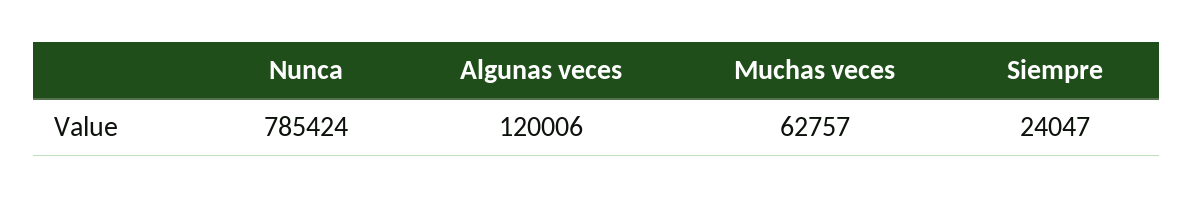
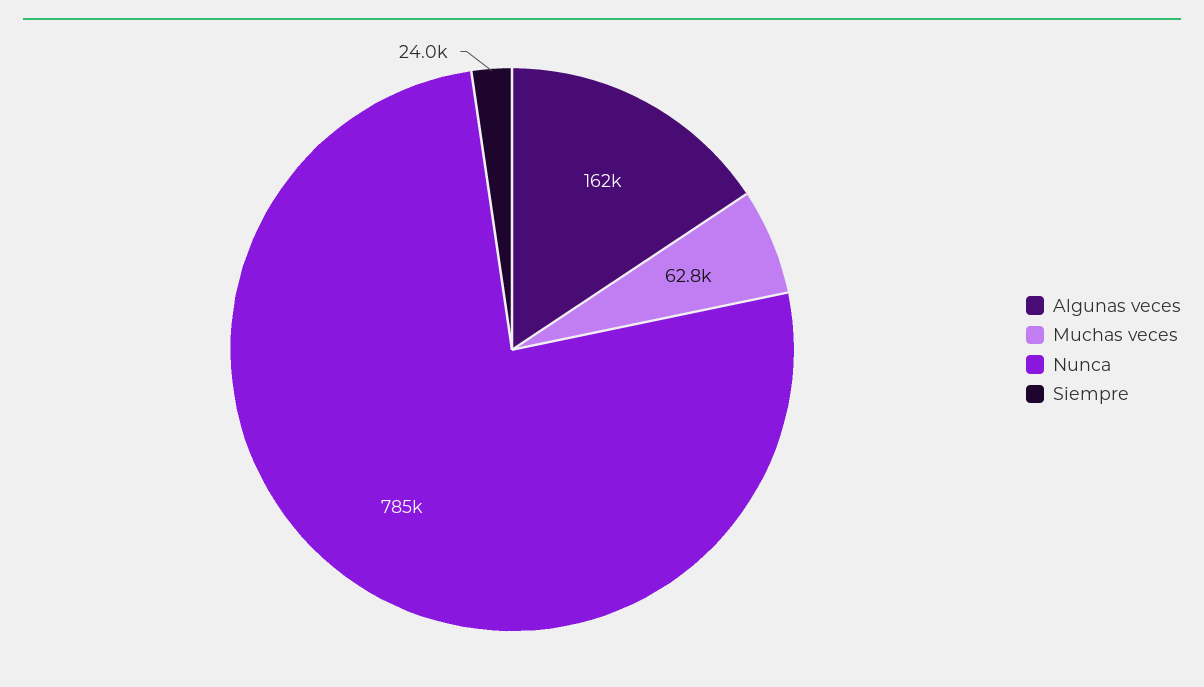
  {
    "Nunca": 785424,
-   "Algunas veces": 120006,
+   "Algunas veces": 162000,
    "Muchas veces": 62757,
    "Siempre": 24047
  }

